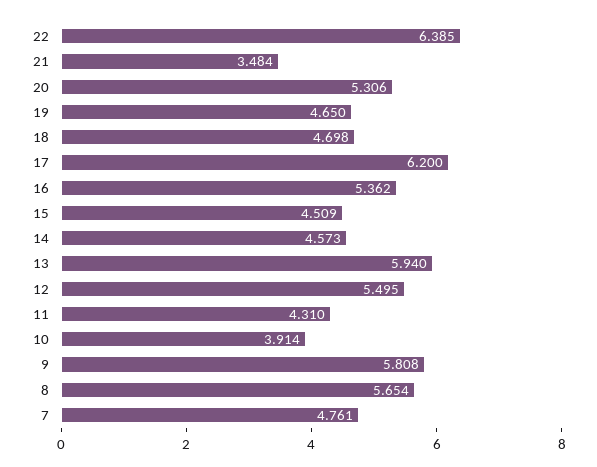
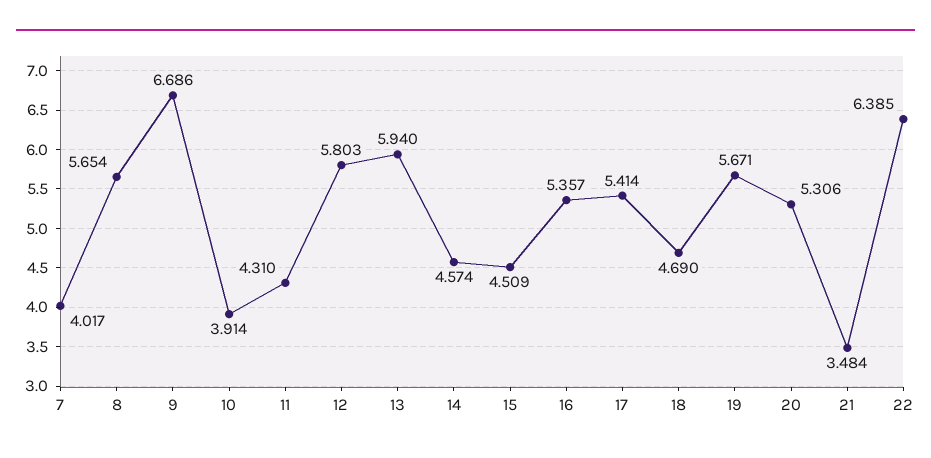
  {
    "22": 6.385,
    "21": 3.484,
    "20": 5.306,
-   "19": 4.65,
+   "19": 5.671,
-   "18": 4.698,
+   "18": 4.69,
-   "17": 6.2,
+   "17": 5.414,
-   "16": 5.362,
+   "16": 5.357,
    "15": 4.509,
-   "14": 4.573,
+   "14": 4.574,
    "13": 5.94,
-   "12": 5.495,
+   "12": 5.803,
    "11": 4.31,
    "10": 3.914,
-   "9": 5.808,
+   "9": 6.686,
    "8": 5.654,
-   "7": 4.761
+   "7": 4.017
  }

